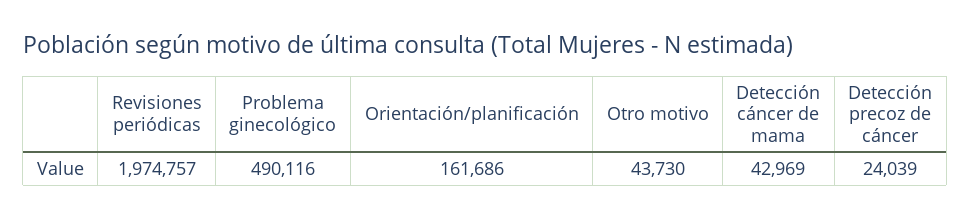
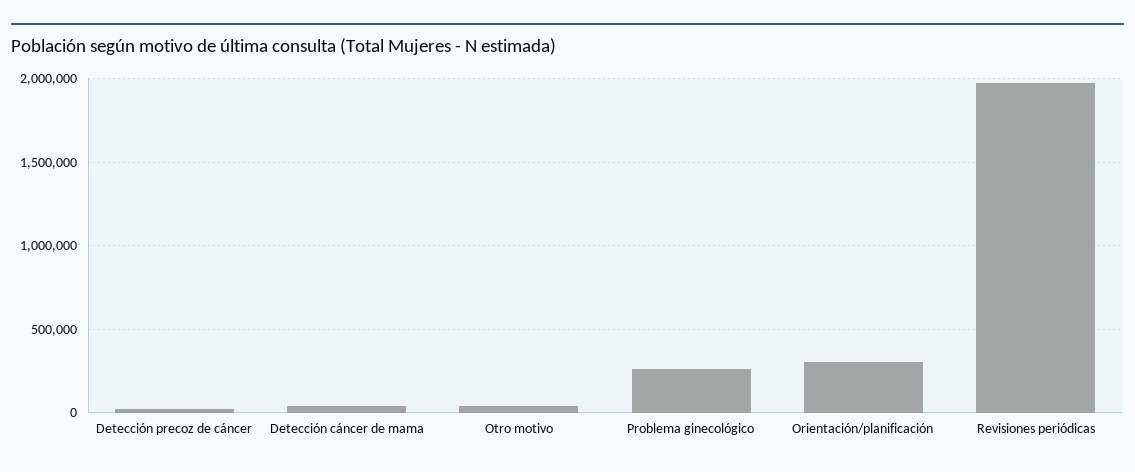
  {
    "Revisiones periódicas": 1974757,
-   "Problema ginecológico": 490116,
+   "Problema ginecológico": 250000,
-   "Orientación/planificación": 161686,
+   "Orientación/planificación": 300000,
    "Otro motivo": 43730,
    "Detección cáncer de mama": 42969,
    "Detección precoz de cáncer": 24039
  }

